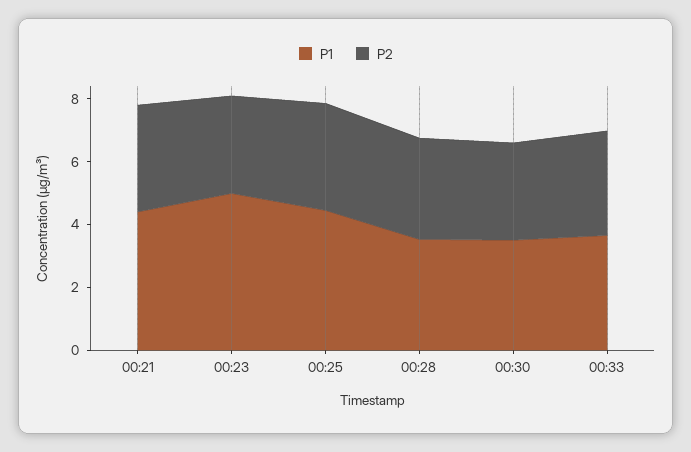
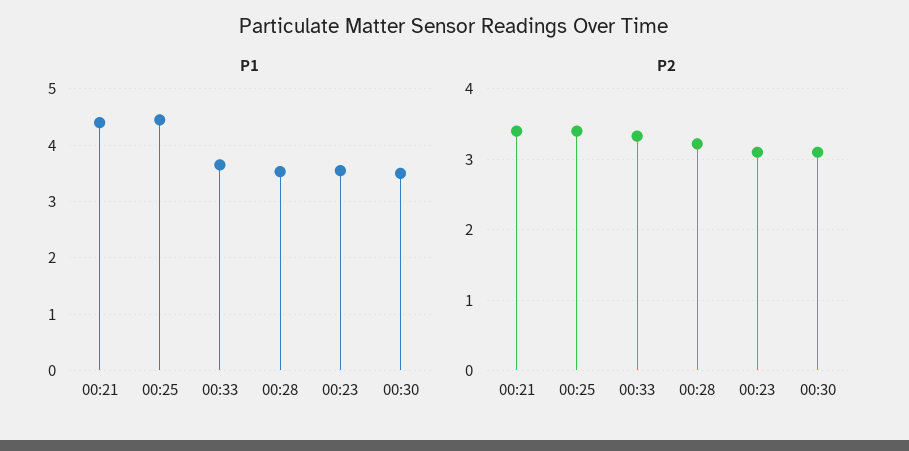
  {
    "P1": {
      "00:21": 4.4,
-     "00:23": 5,
+     "00:23": 3.6,
      "00:25": 4.4,
      "00:28": 3.6,
      "00:30": 3.6,
      "00:33": 3.6
    },
    "P2": {
      "00:21": 3.4,
      "00:23": 3.1,
      "00:25": 3.4,
      "00:28": 3.2,
      "00:30": 3.1,
      "00:33": 3.3
    }
  }

